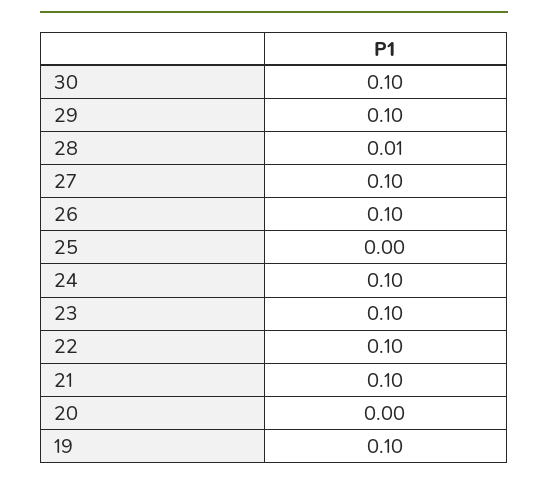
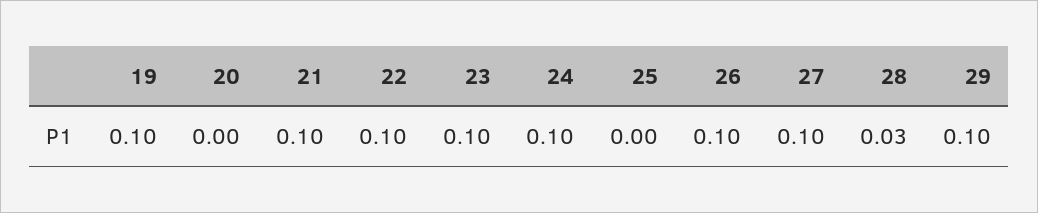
  {
-   "30": 0.1,
    "29": 0.1,
-   "28": 0.01,
+   "28": 0.03,
    "27": 0.1,
    "26": 0.1,
    "25": 0,
    "24": 0.1,
    "23": 0.1,
    "22": 0.1,
    "21": 0.1,
    "20": 0,
    "19": 0.1
  }

